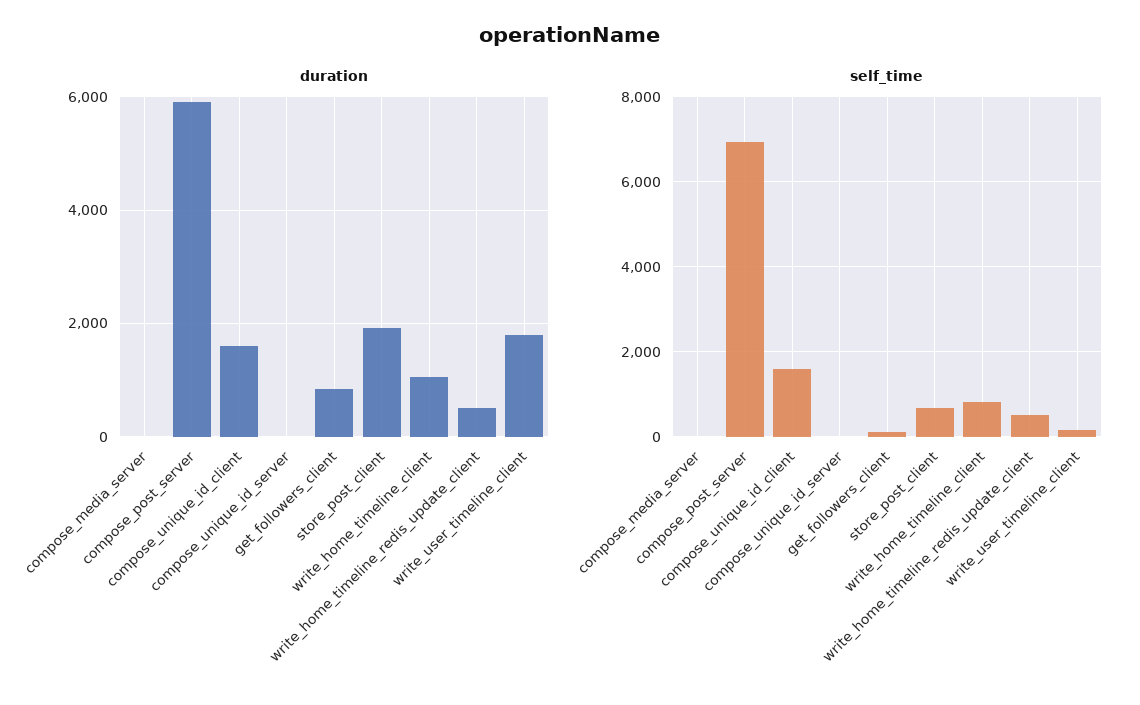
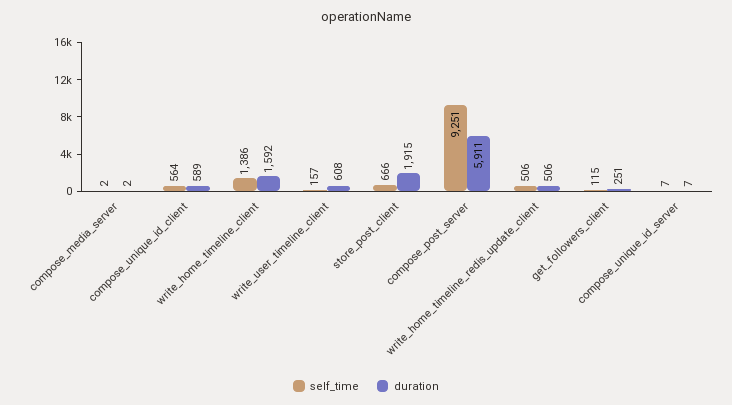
  {
    "duration": {
      "compose_media_server": 2,
      "compose_post_server": 5911,
-     "compose_unique_id_client": 1600,
+     "compose_unique_id_client": 589,
      "compose_unique_id_server": 7,
-     "get_followers_client": 800,
+     "get_followers_client": 251,
      "store_post_client": 1915,
-     "write_home_timeline_client": 1000,
+     "write_home_timeline_client": 1592,
      "write_home_timeline_redis_update_client": 506,
-     "write_user_timeline_client": 1800
+     "write_user_timeline_client": 608
    },
    "self_time": {
      "compose_media_server": 2,
-     "compose_post_server": 7000,
+     "compose_post_server": 9251,
-     "compose_unique_id_client": 1600,
+     "compose_unique_id_client": 564,
      "compose_unique_id_server": 7,
      "get_followers_client": 115,
      "store_post_client": 666,
-     "write_home_timeline_client": 800,
+     "write_home_timeline_client": 1386,
      "write_home_timeline_redis_update_client": 506,
      "write_user_timeline_client": 157
    }
  }

